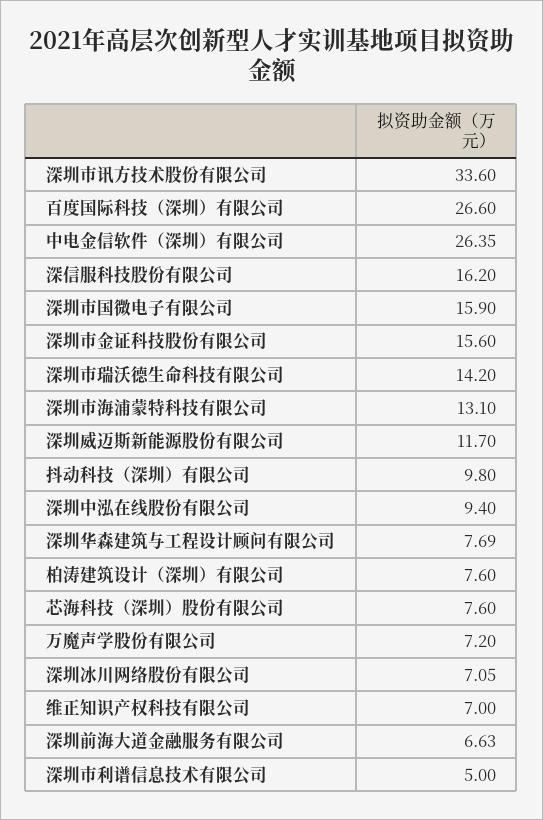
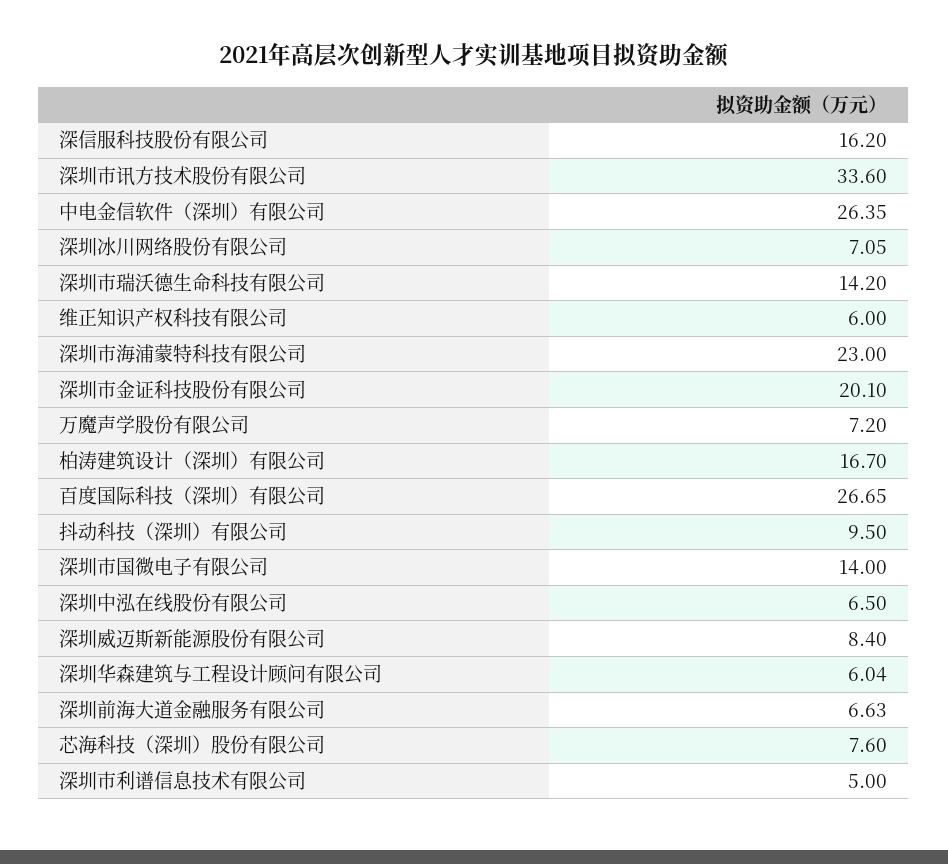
  {
    "深圳市讯方技术股份有限公司": 33.6,
-   "百度国际科技（深圳）有限公司": 26.6,
+   "百度国际科技（深圳）有限公司": 26.65,
    "中电金信软件（深圳）有限公司": 26.35,
    "深信服科技股份有限公司": 16.2,
-   "深圳市国微电子有限公司": 15.9,
+   "深圳市国微电子有限公司": 14,
-   "深圳市金证科技股份有限公司": 15.6,
+   "深圳市金证科技股份有限公司": 20.1,
    "深圳市瑞沃德生命科技有限公司": 14.2,
-   "深圳市海浦蒙特科技有限公司": 13.1,
+   "深圳市海浦蒙特科技有限公司": 23,
-   "深圳威迈斯新能源股份有限公司": 11.7,
+   "深圳威迈斯新能源股份有限公司": 8.4,
-   "抖动科技（深圳）有限公司": 9.8,
+   "抖动科技（深圳）有限公司": 9.5,
-   "深圳中泓在线股份有限公司": 9.4,
+   "深圳中泓在线股份有限公司": 6.5,
-   "深圳华森建筑与工程设计顾问有限公司": 7.69,
+   "深圳华森建筑与工程设计顾问有限公司": 6.04,
-   "柏涛建筑设计（深圳）有限公司": 7.6,
+   "柏涛建筑设计（深圳）有限公司": 16.7,
    "芯海科技（深圳）股份有限公司": 7.6,
    "万魔声学股份有限公司": 7.2,
    "深圳冰川网络股份有限公司": 7.05,
-   "维正知识产权科技有限公司": 7,
+   "维正知识产权科技有限公司": 6,
    "深圳前海大道金融服务有限公司": 6.63,
    "深圳市利谱信息技术有限公司": 5
  }

